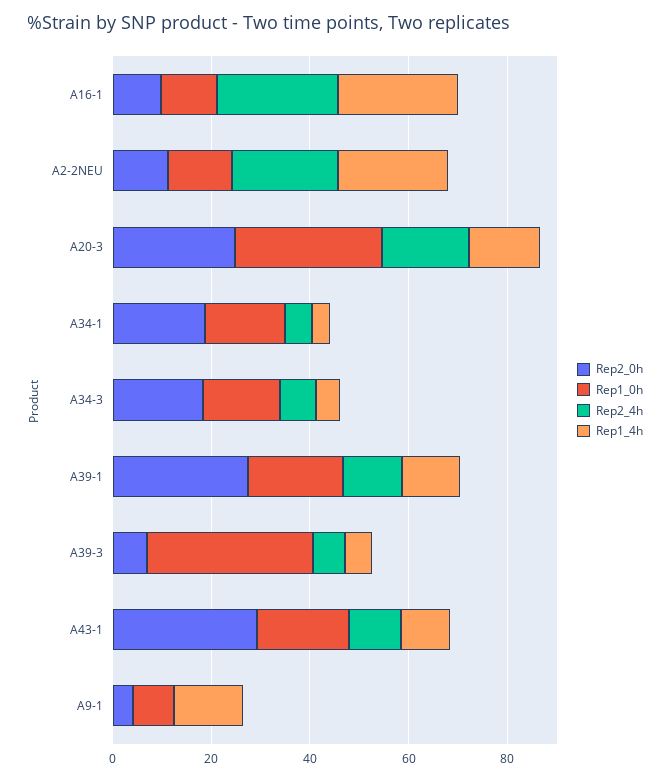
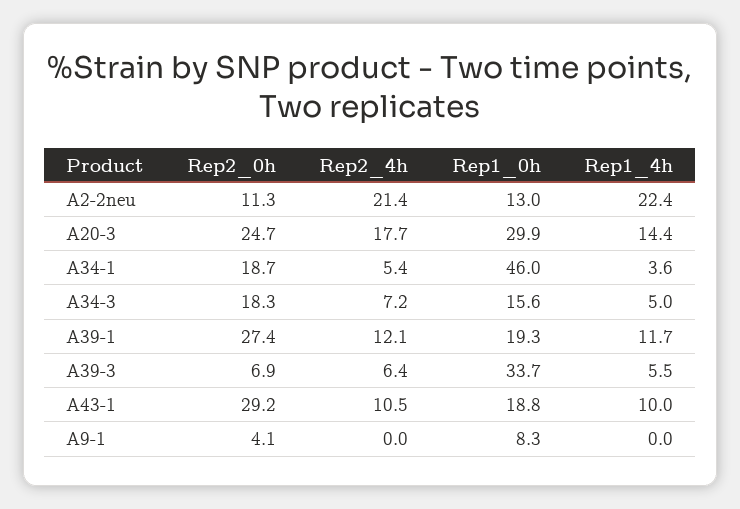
  {
    "Rep2_0h": {
-     "A16-1": 10,
      "A2-2NEU": 11.3,
      "A20-3": 24.7,
      "A34-1": 18.7,
      "A34-3": 18.3,
      "A39-1": 27.4,
      "A39-3": 6.9,
      "A43-1": 29.2,
      "A9-1": 4.1
    },
    "Rep1_0h": {
-     "A16-1": 10,
      "A2-2NEU": 13,
      "A20-3": 29.9,
-     "A34-1": 15,
+     "A34-1": 46,
      "A34-3": 15.6,
      "A39-1": 19.3,
      "A39-3": 33.7,
      "A43-1": 18.8,
      "A9-1": 8.3
    },
    "Rep2_4h": {
-     "A16-1": 25,
      "A2-2NEU": 21.4,
      "A20-3": 17.7,
      "A34-1": 5.4,
      "A34-3": 7.2,
      "A39-1": 12.1,
      "A39-3": 6.4,
      "A43-1": 10.5,
      "A9-1": 0
    },
    "Rep1_4h": {
-     "A16-1": 25,
      "A2-2NEU": 22.4,
      "A20-3": 14.4,
      "A34-1": 3.6,
      "A34-3": 5,
      "A39-1": 11.7,
      "A39-3": 5.5,
      "A43-1": 10,
-     "A9-1": 15
+     "A9-1": 0
    }
  }

